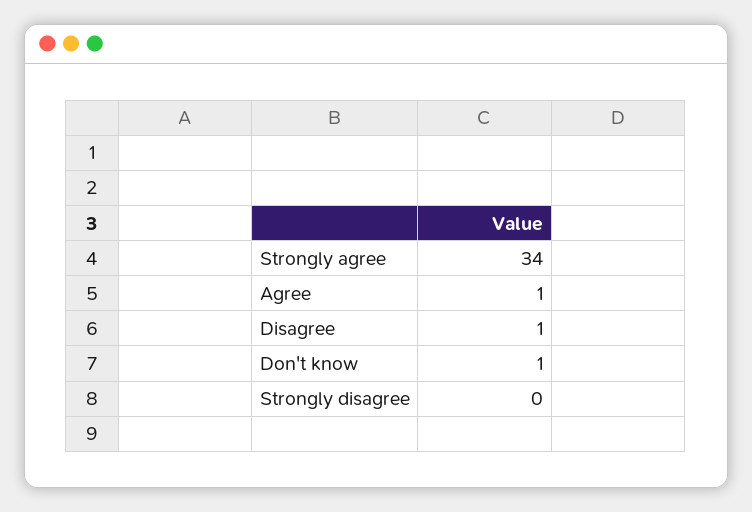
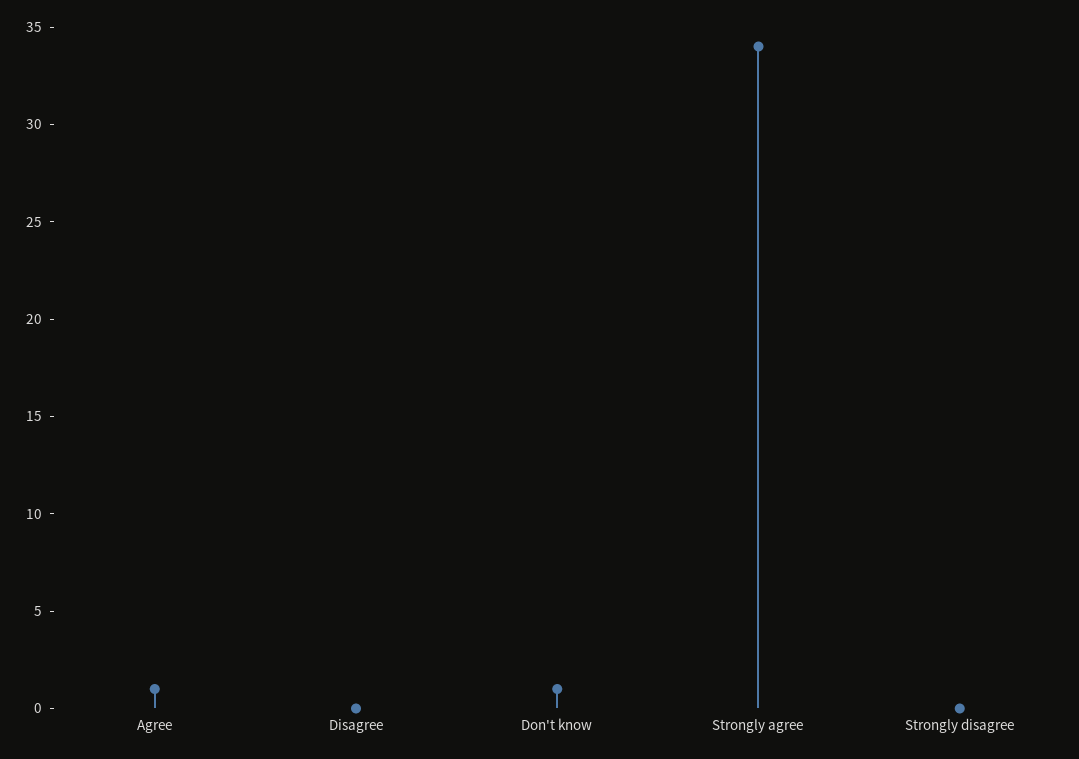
  {
    "Strongly agree": 34,
    "Agree": 1,
-   "Disagree": 1,
+   "Disagree": 0,
    "Don't know": 1,
    "Strongly disagree": 0
  }

